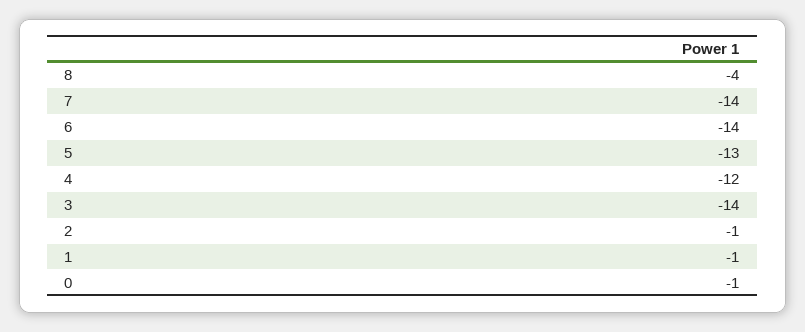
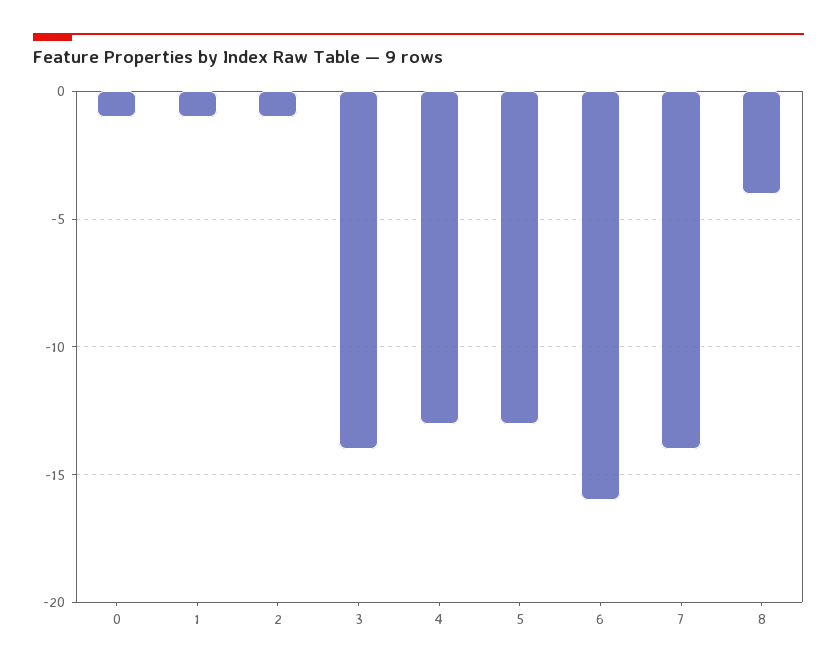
  {
    "8": -4,
    "7": -14,
-   "6": -14,
+   "6": -16,
    "5": -13,
-   "4": -12,
+   "4": -13,
    "3": -14,
    "2": -1,
    "1": -1,
    "0": -1
  }

